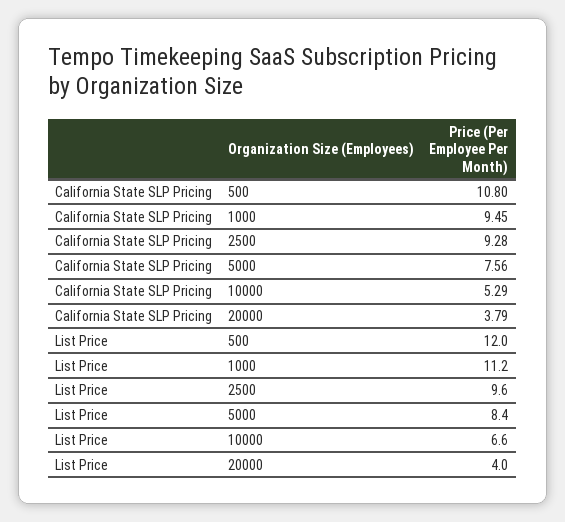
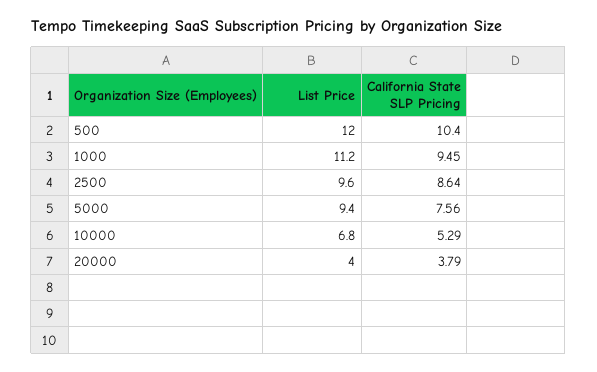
  {
    "California State SLP Pricing": {
-     "500": 10.8,
+     "500": 10.4,
      "1000": 9.45,
-     "2500": 9.28,
+     "2500": 8.64,
      "5000": 7.56,
      "10000": 5.29,
      "20000": 3.79
    },
    "List Price": {
      "500": 12,
      "1000": 11.2,
      "2500": 9.6,
-     "5000": 8.4,
+     "5000": 9.4,
-     "10000": 6.6,
+     "10000": 6.8,
      "20000": 4
    }
  }

